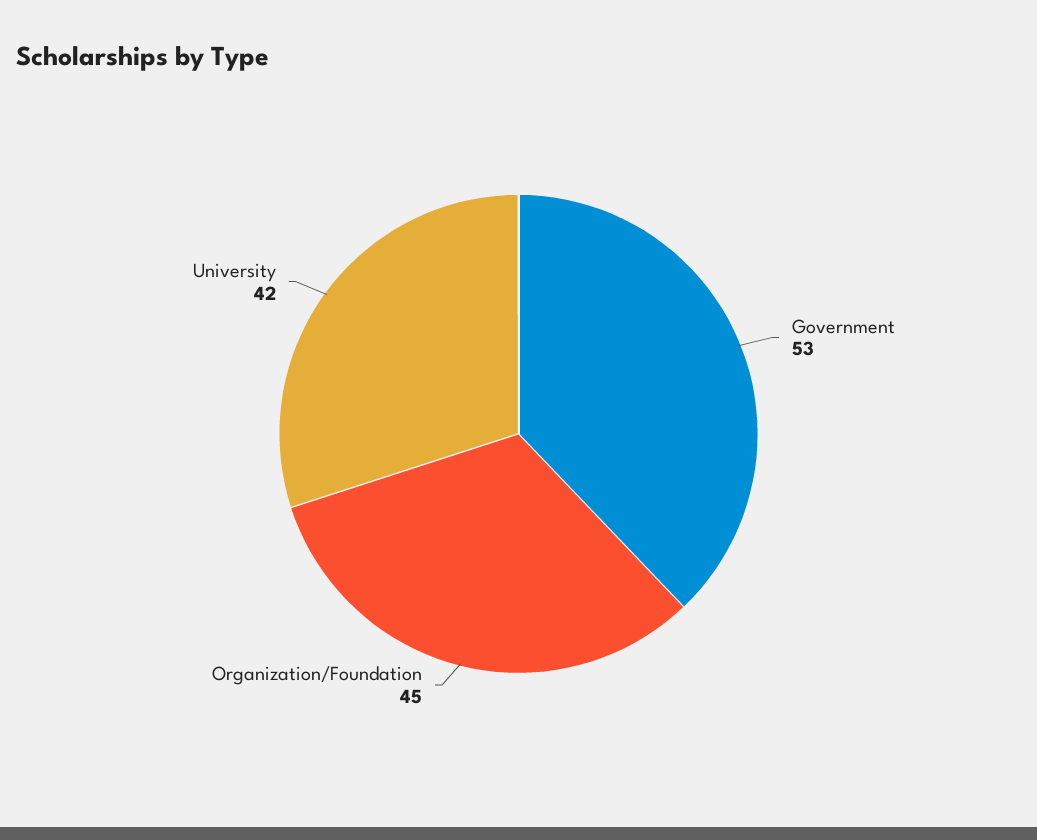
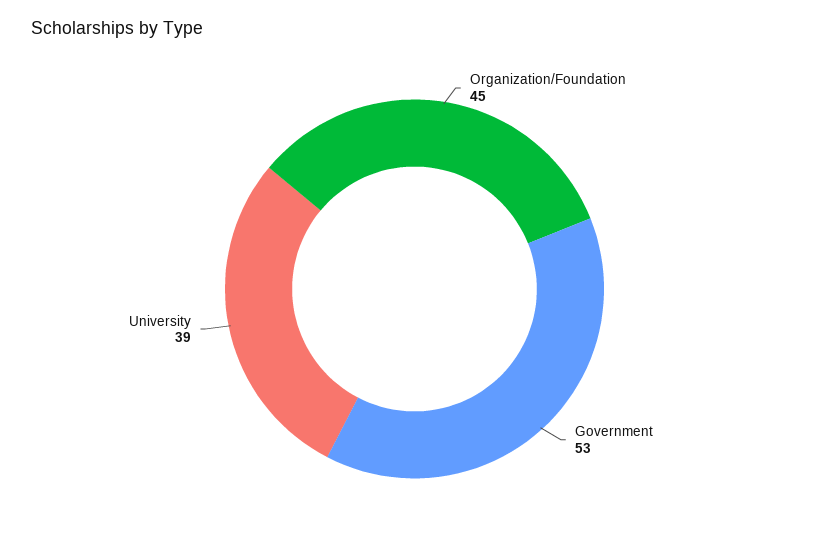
  {
    "Government": 53,
    "Organization/Foundation": 45,
-   "University": 42
+   "University": 39
  }

